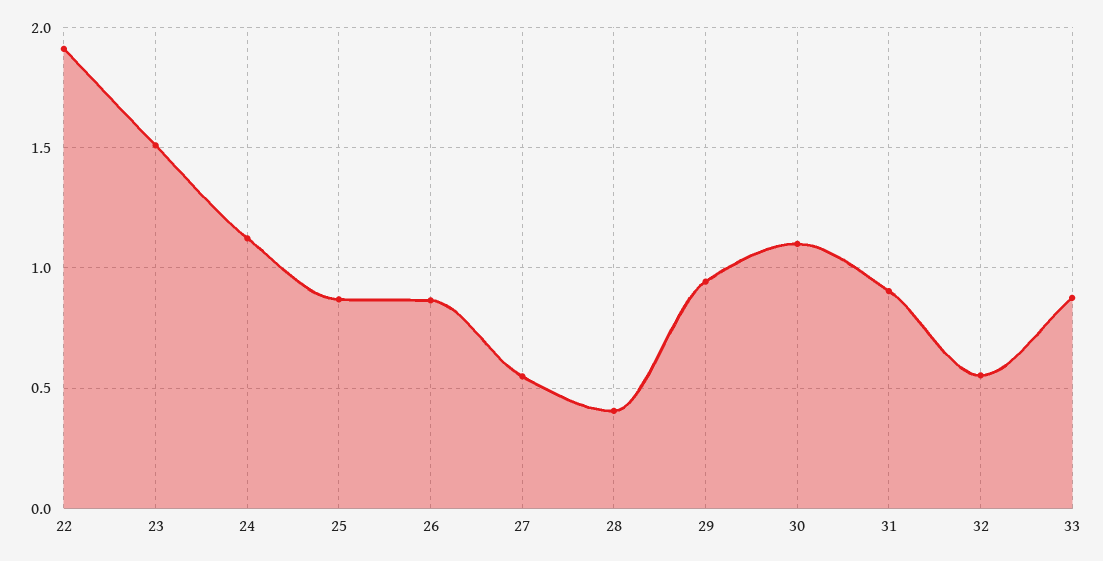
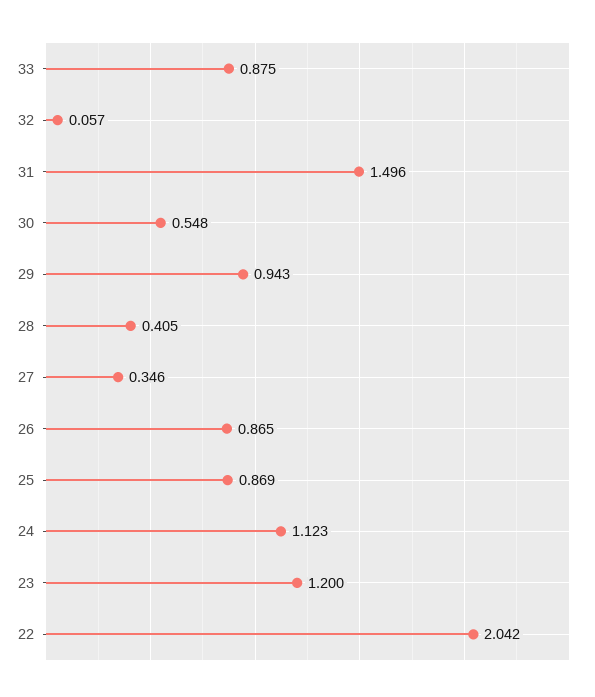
  {
-   "22": 1.9,
+   "22": 2.042,
-   "23": 1.5,
+   "23": 1.2,
    "24": 1.123,
    "25": 0.869,
    "26": 0.865,
-   "27": 0.55,
+   "27": 0.346,
    "28": 0.405,
    "29": 0.943,
-   "30": 1.1,
+   "30": 0.548,
-   "31": 0.9,
+   "31": 1.496,
-   "32": 0.55,
+   "32": 0.057,
    "33": 0.875
  }

